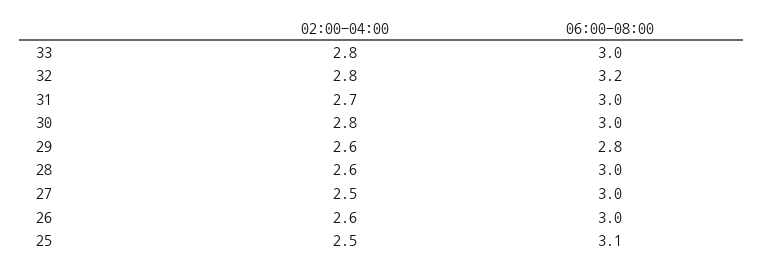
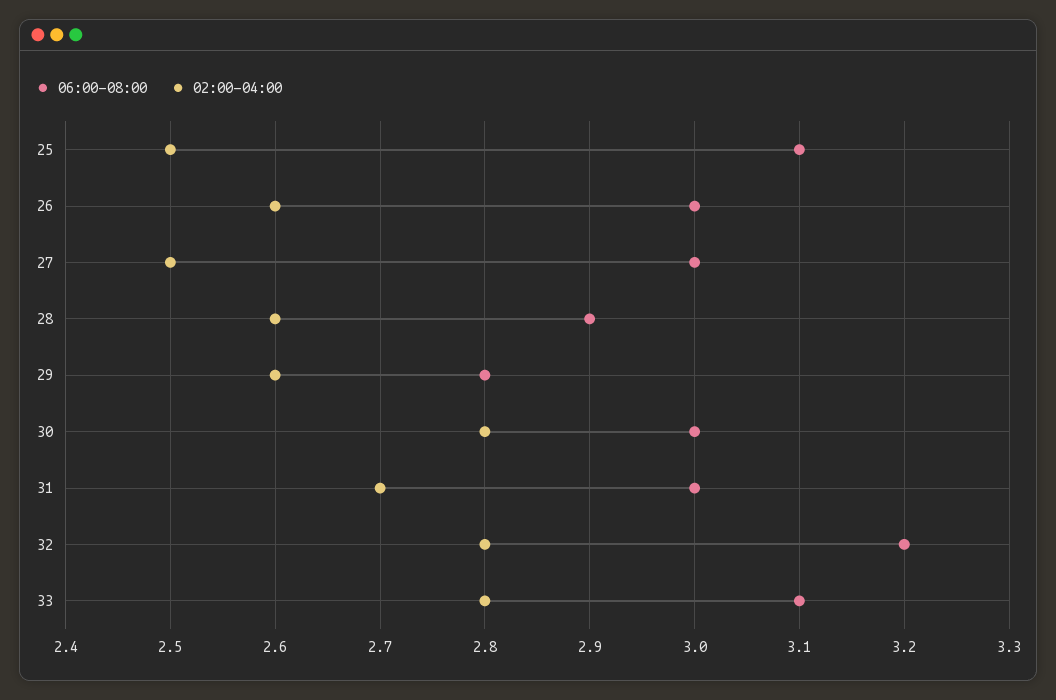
  {
    "02:00-04:00": {
      "33": 2.8,
      "32": 2.8,
      "31": 2.7,
      "30": 2.8,
      "29": 2.6,
      "28": 2.6,
      "27": 2.5,
      "26": 2.6,
      "25": 2.5
    },
    "06:00-08:00": {
-     "33": 3,
+     "33": 3.1,
      "32": 3.2,
      "31": 3,
      "30": 3,
      "29": 2.8,
-     "28": 3,
+     "28": 2.9,
      "27": 3,
      "26": 3,
      "25": 3.1
    }
  }

